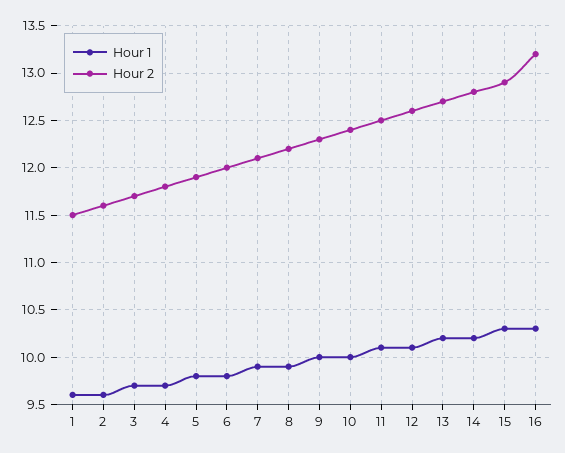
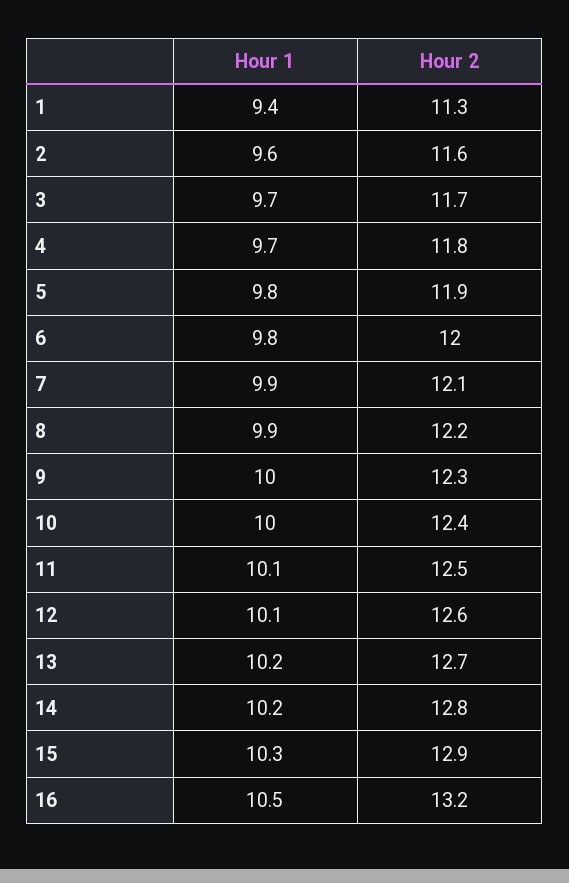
  {
    "Hour 1": {
-     "1": 9.6,
+     "1": 9.4,
      "2": 9.6,
      "3": 9.7,
      "4": 9.7,
      "5": 9.8,
      "6": 9.8,
      "7": 9.9,
      "8": 9.9,
      "9": 10,
      "10": 10,
      "11": 10.1,
      "12": 10.1,
      "13": 10.2,
      "14": 10.2,
      "15": 10.3,
-     "16": 10.3
+     "16": 10.5
    },
    "Hour 2": {
-     "1": 11.5,
+     "1": 11.3,
      "2": 11.6,
      "3": 11.7,
      "4": 11.8,
      "5": 11.9,
      "6": 12,
      "7": 12.1,
      "8": 12.2,
      "9": 12.3,
      "10": 12.4,
      "11": 12.5,
      "12": 12.6,
      "13": 12.7,
      "14": 12.8,
      "15": 12.9,
      "16": 13.2
    }
  }

